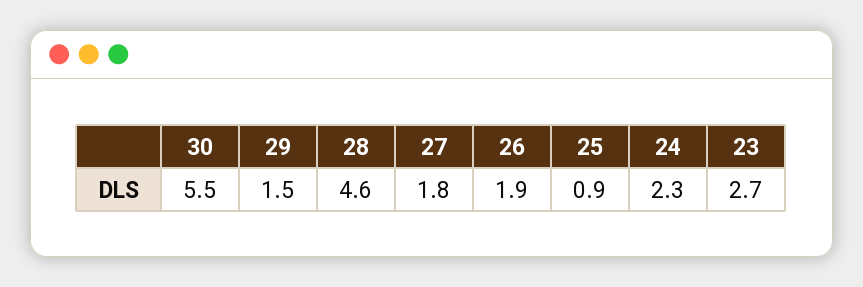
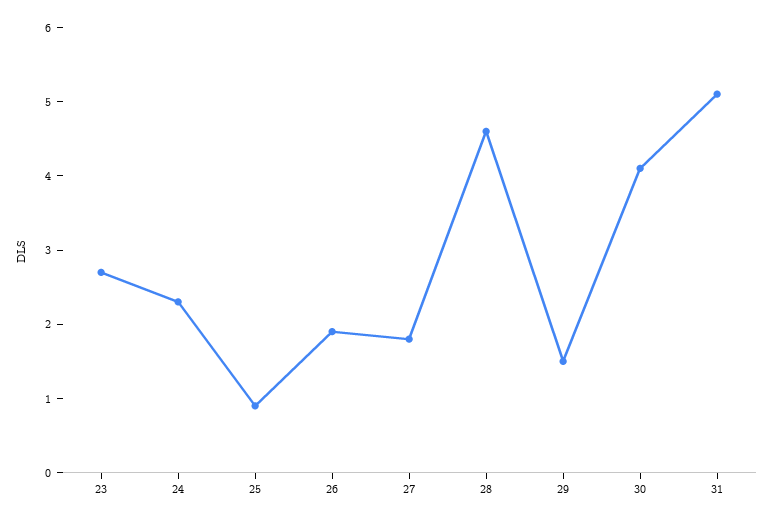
  {
-   "30": 5.5,
+   "30": 4,
    "29": 1.5,
    "28": 4.6,
    "27": 1.8,
    "26": 1.9,
    "25": 0.9,
    "24": 2.3,
-   "23": 2.7
+   "23": 2.7,
+   "31": 5
  }

